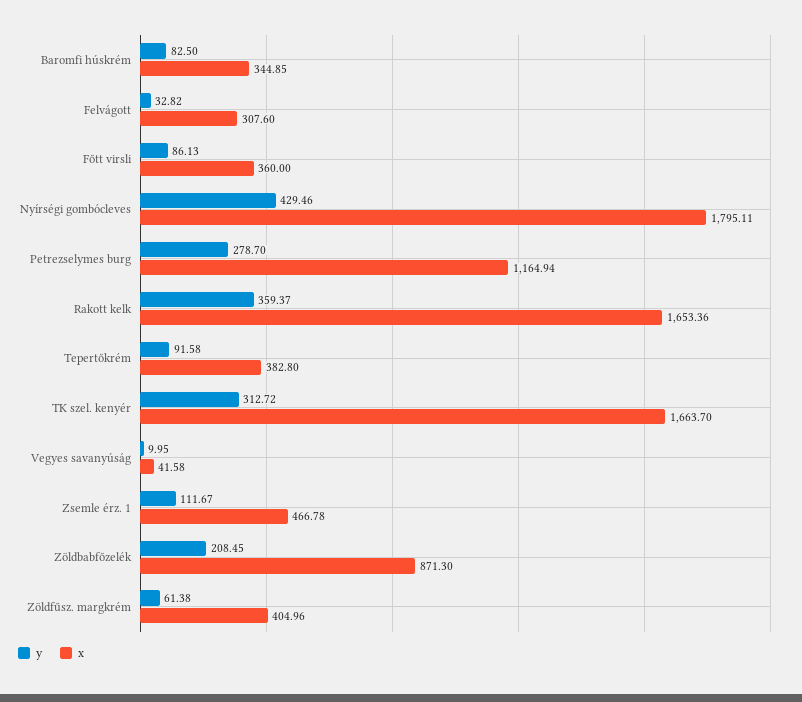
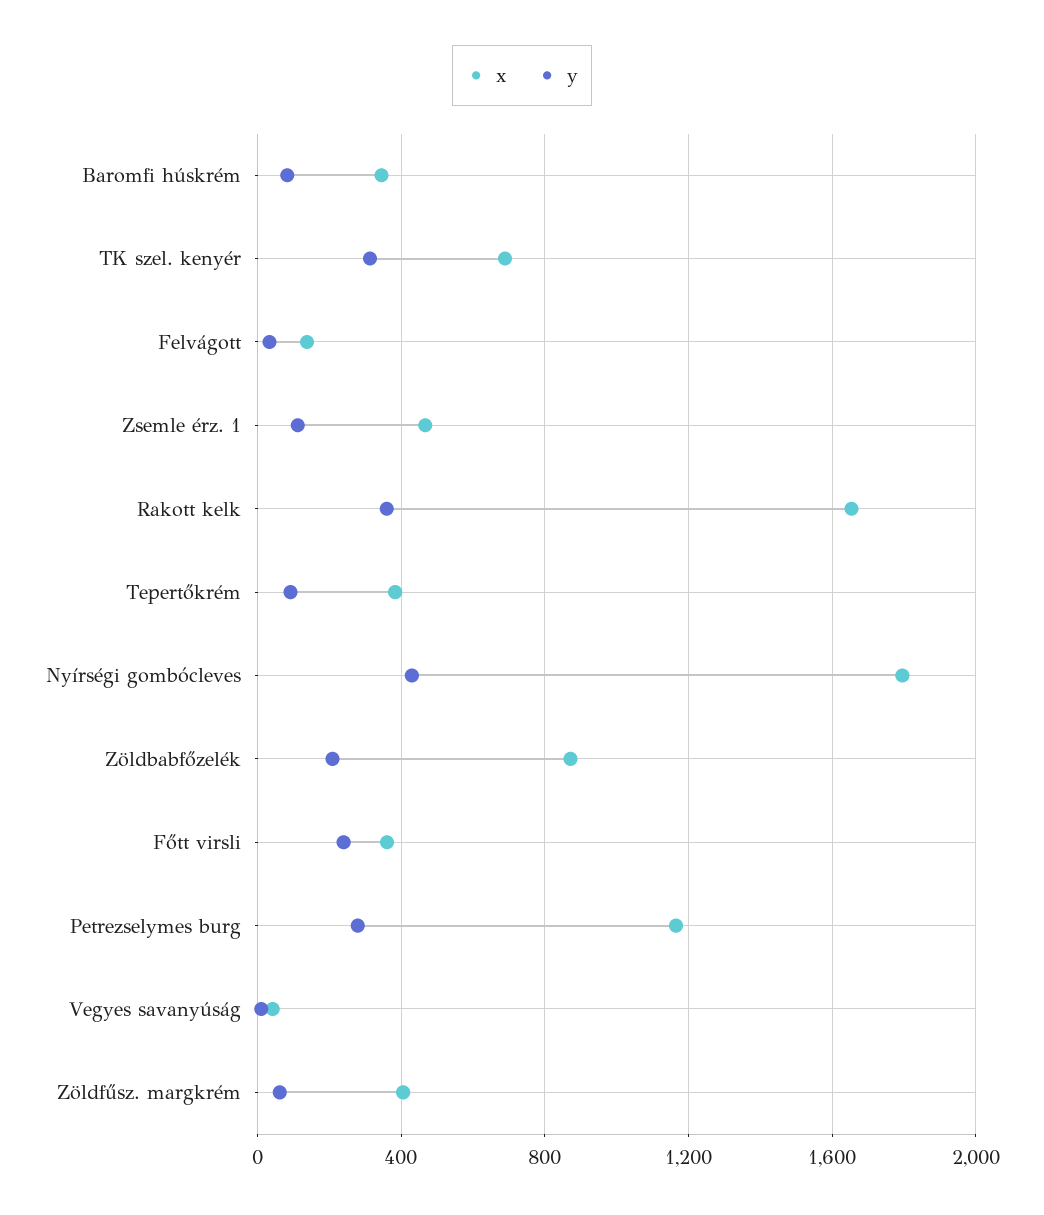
  {
    "y": {
      "Baromfi húskrém": 82.5,
      "Felvágott": 32.82,
-     "Főtt virsli": 86.13,
+     "Főtt virsli": 250,
      "Nyírségi gombócleves": 429.46,
      "Petrezselymes burg": 278.7,
      "Rakott kelk": 359.37,
      "Tepertőkrém": 91.58,
      "TK szel. kenyér": 312.72,
      "Vegyes savanyúság": 9.95,
      "Zsemle érz. 1": 111.67,
      "Zöldbabfőzelék": 208.45,
      "Zöldfűsz. margkrém": 61.38
    },
    "x": {
      "Baromfi húskrém": 344.85,
-     "Felvágott": 307.6,
+     "Felvágott": 150,
      "Főtt virsli": 360,
      "Nyírségi gombócleves": 1795.11,
      "Petrezselymes burg": 1164.94,
      "Rakott kelk": 1653.36,
      "Tepertőkrém": 382.8,
-     "TK szel. kenyér": 1663.7,
+     "TK szel. kenyér": 700,
      "Vegyes savanyúság": 41.58,
      "Zsemle érz. 1": 466.78,
      "Zöldbabfőzelék": 871.3,
      "Zöldfűsz. margkrém": 404.96
    }
  }

